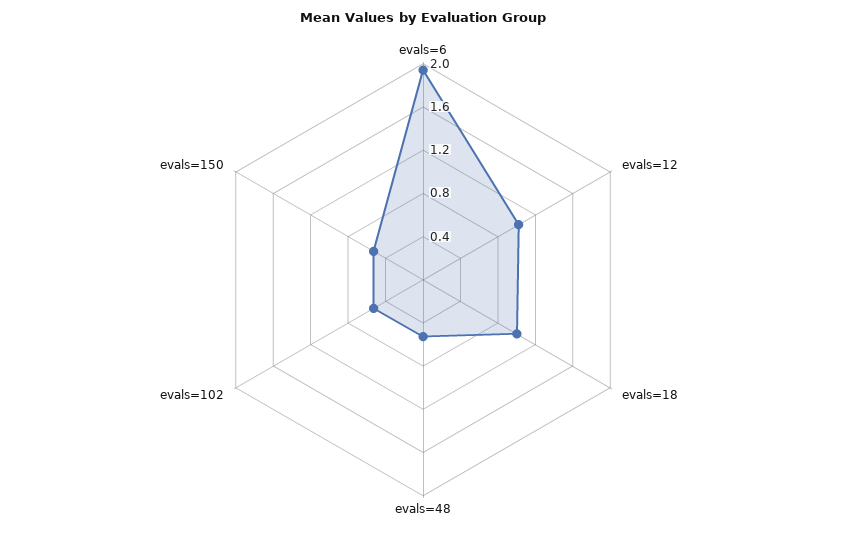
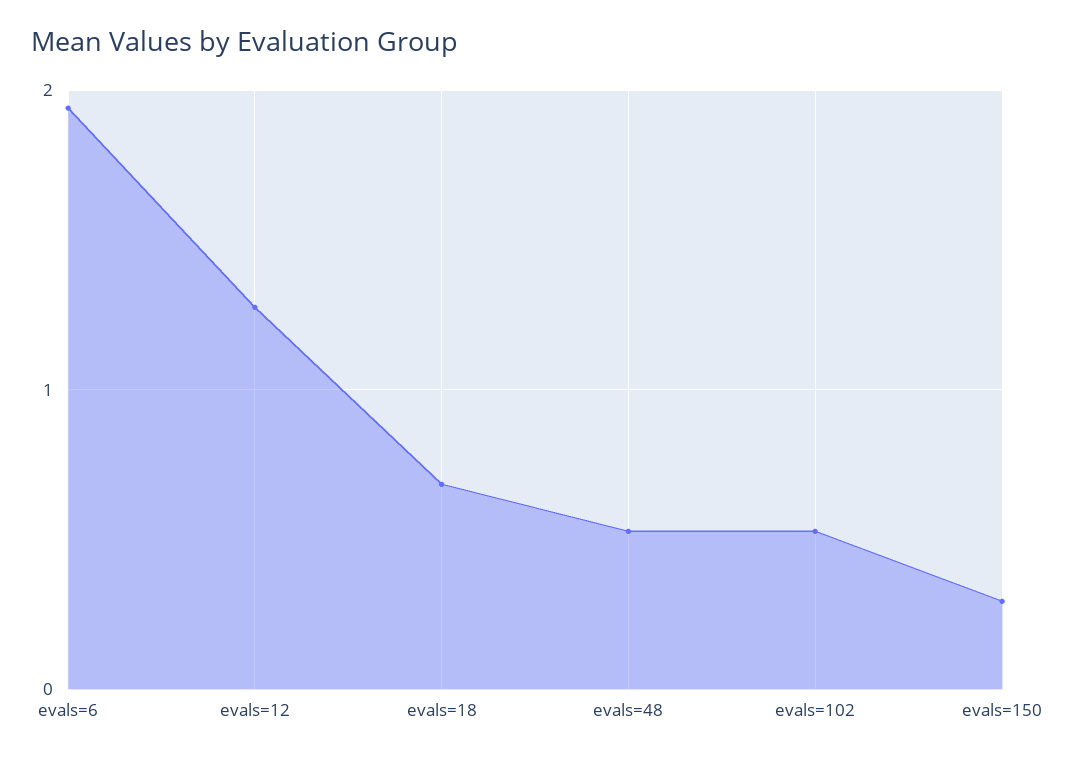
  {
    "evals=6": 1.9,
-   "evals=12": 1,
+   "evals=12": 1.3,
-   "evals=18": 1,
+   "evals=18": 0.7,
    "evals=48": 0.5,
    "evals=102": 0.5,
-   "evals=150": 0.5
+   "evals=150": 0.3
  }

